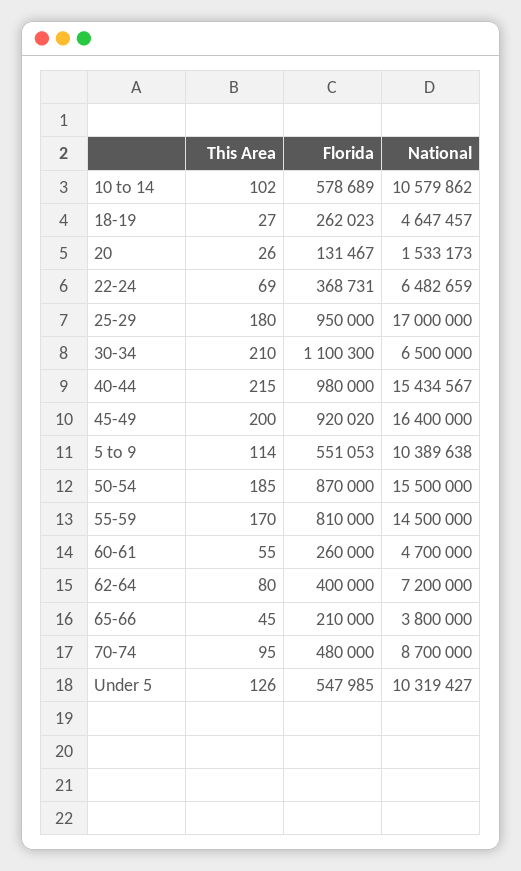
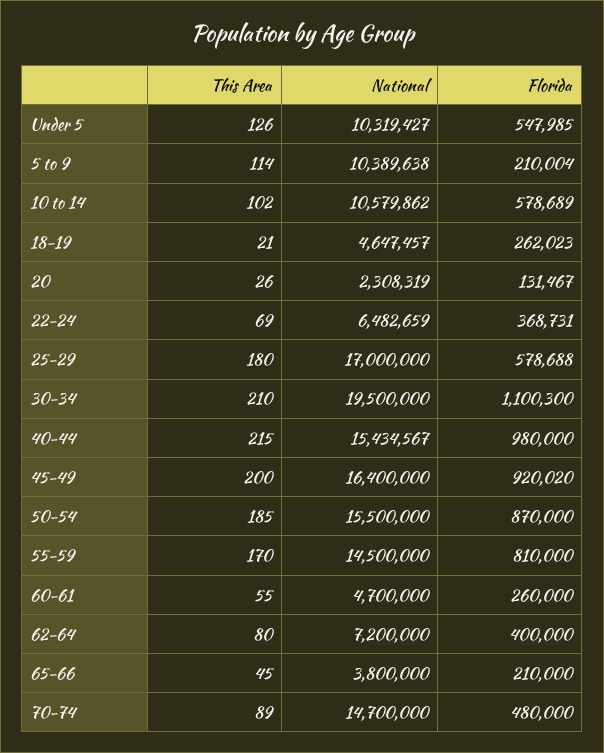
  {
    "This Area": {
      "10 to 14": 102,
-     "18-19": 27,
+     "18-19": 21,
      "20": 26,
      "22-24": 69,
      "25-29": 180,
      "30-34": 210,
      "40-44": 215,
      "45-49": 200,
      "5 to 9": 114,
      "50-54": 185,
      "55-59": 170,
      "60-61": 55,
      "62-64": 80,
      "65-66": 45,
-     "70-74": 95,
+     "70-74": 89,
      "Under 5": 126
    },
    "Florida": {
      "10 to 14": 578689,
      "18-19": 262023,
      "20": 131467,
      "22-24": 368731,
-     "25-29": 950000,
+     "25-29": 578688,
      "30-34": 1100300,
      "40-44": 980000,
      "45-49": 920020,
-     "5 to 9": 551053,
+     "5 to 9": 210004,
      "50-54": 870000,
      "55-59": 810000,
      "60-61": 260000,
      "62-64": 400000,
      "65-66": 210000,
      "70-74": 480000,
      "Under 5": 547985
    },
    "National": {
      "10 to 14": 10579862,
      "18-19": 4647457,
-     "20": 1533173,
+     "20": 2308319,
      "22-24": 6482659,
      "25-29": 17000000,
-     "30-34": 6500000,
+     "30-34": 19500000,
      "40-44": 15434567,
      "45-49": 16400000,
      "5 to 9": 10389638,
      "50-54": 15500000,
      "55-59": 14500000,
      "60-61": 4700000,
      "62-64": 7200000,
      "65-66": 3800000,
-     "70-74": 8700000,
+     "70-74": 14700000,
      "Under 5": 10319427
    }
  }

